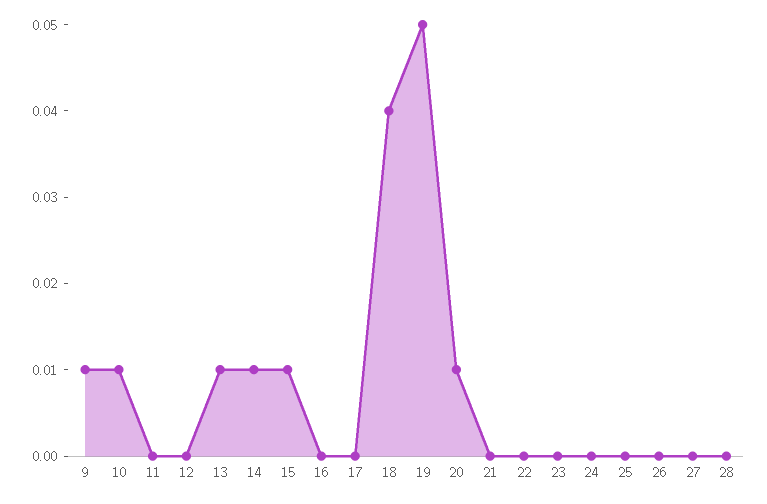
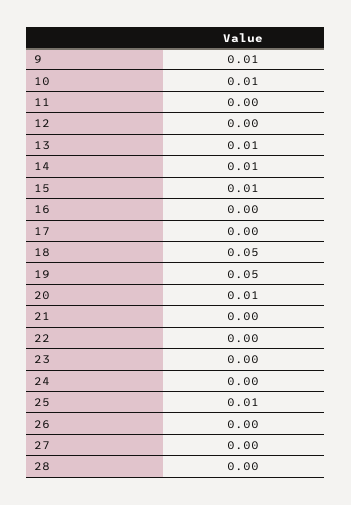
  {
    "9": 0.01,
    "10": 0.01,
    "11": 0,
    "12": 0,
    "13": 0.01,
    "14": 0.01,
    "15": 0.01,
    "16": 0,
    "17": 0,
-   "18": 0.04,
+   "18": 0.05,
    "19": 0.05,
    "20": 0.01,
    "21": 0,
    "22": 0,
    "23": 0,
    "24": 0,
-   "25": 0,
+   "25": 0.01,
    "26": 0,
    "27": 0,
    "28": 0
  }

